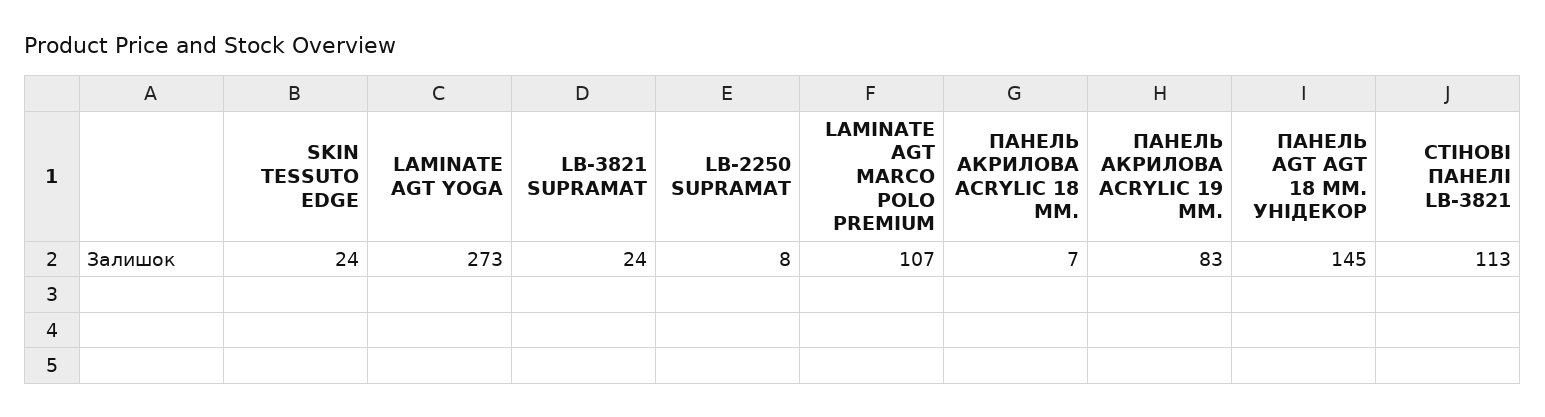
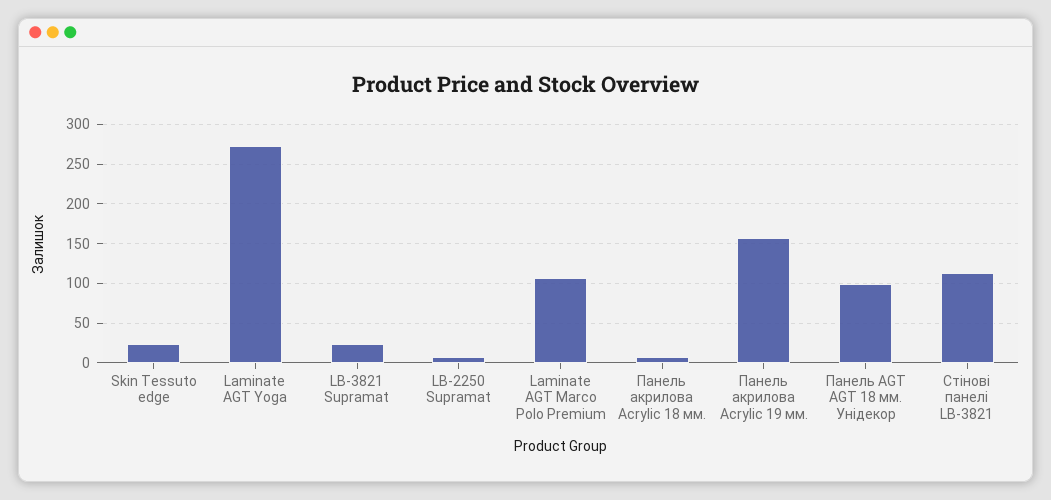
  {
    "SKIN TESSUTO EDGE": 24,
    "LAMINATE AGT YOGA": 273,
    "LB-3821 SUPRAMAT": 24,
    "LB-2250 SUPRAMAT": 8,
    "LAMINATE AGT MARCO POLO PREMIUM": 107,
    "ПАНЕЛЬ АКРИЛОВА ACRYLIC 18 ММ.": 7,
-   "ПАНЕЛЬ АКРИЛОВА ACRYLIC 19 ММ.": 83,
+   "ПАНЕЛЬ АКРИЛОВА ACRYLIC 19 ММ.": 160,
-   "ПАНЕЛЬ AGT AGT 18 ММ. УНІДЕКОР": 145,
+   "ПАНЕЛЬ AGT AGT 18 ММ. УНІДЕКОР": 100,
    "СТІНОВІ ПАНЕЛІ LB-3821": 113
  }

